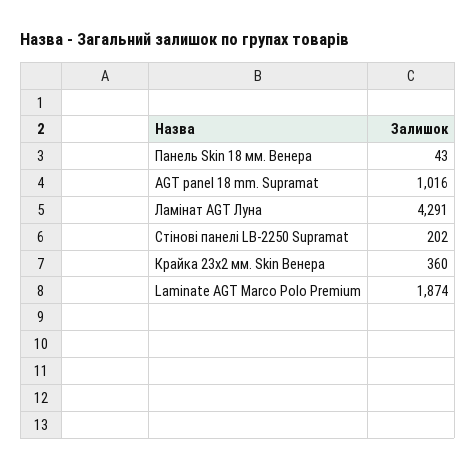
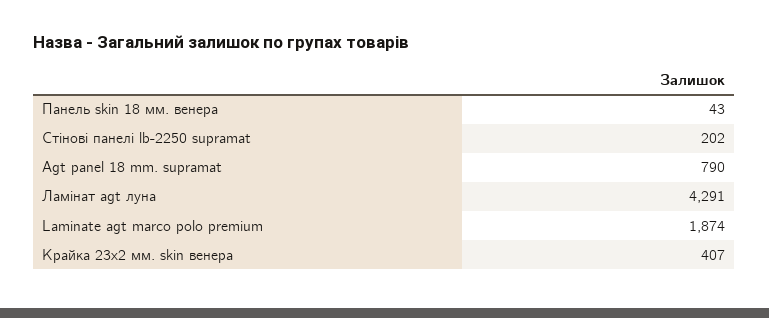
  {
    "Панель Skin 18 мм. Венера": 43,
-   "AGT panel 18 mm. Supramat": 1016,
+   "AGT panel 18 mm. Supramat": 790,
    "Ламінат AGT Луна": 4291,
    "Стінові панелі LB-2250 Supramat": 202,
-   "Крайка 23x2 мм. Skin Венера": 360,
+   "Крайка 23x2 мм. Skin Венера": 407,
    "Laminate AGT Marco Polo Premium": 1874
  }

